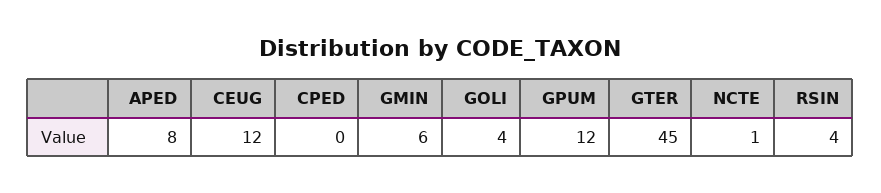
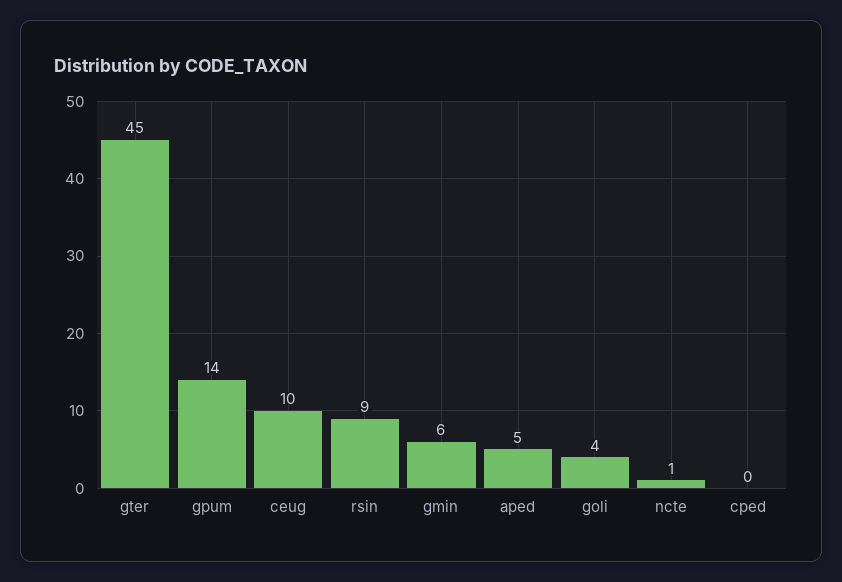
  {
-   "APED": 8,
+   "APED": 5,
-   "CEUG": 12,
+   "CEUG": 10,
    "CPED": 0,
    "GMIN": 6,
    "GOLI": 4,
-   "GPUM": 12,
+   "GPUM": 14,
    "GTER": 45,
    "NCTE": 1,
-   "RSIN": 4
+   "RSIN": 9
  }

